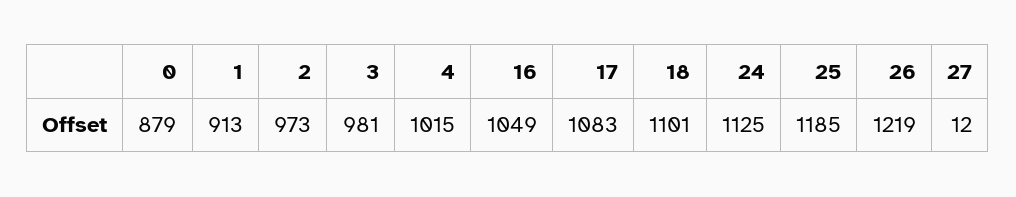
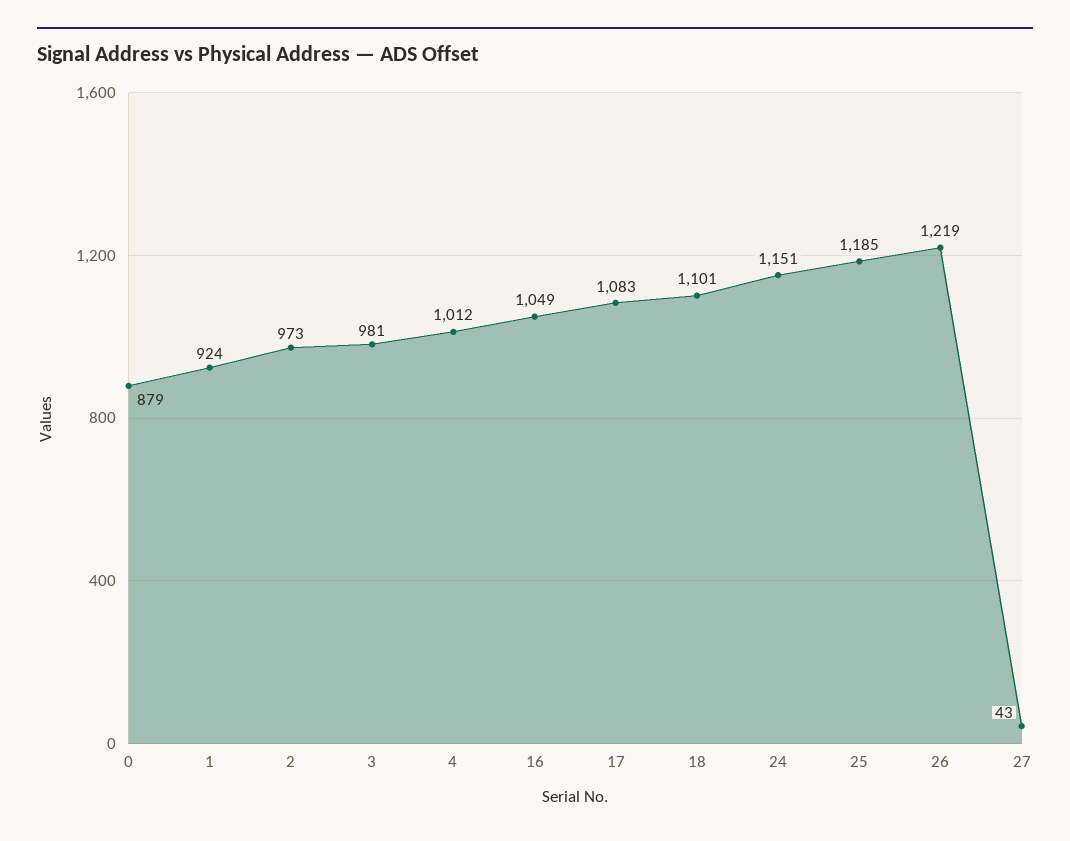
  {
    "0": 879,
-   "1": 913,
+   "1": 924,
    "2": 973,
    "3": 981,
-   "4": 1015,
+   "4": 1012,
    "16": 1049,
    "17": 1083,
    "18": 1101,
-   "24": 1125,
+   "24": 1151,
    "25": 1185,
    "26": 1219,
-   "27": 12
+   "27": 43
  }

